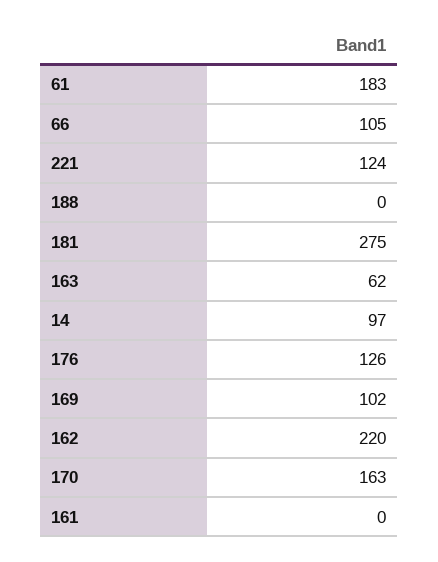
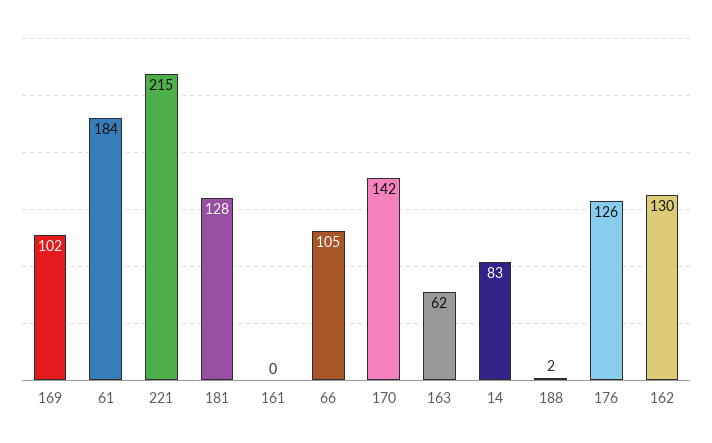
  {
-   "61": 183,
+   "61": 184,
    "66": 105,
-   "221": 124,
+   "221": 215,
-   "188": 0,
+   "188": 2,
-   "181": 275,
+   "181": 128,
    "163": 62,
-   "14": 97,
+   "14": 83,
    "176": 126,
    "169": 102,
-   "162": 220,
+   "162": 130,
-   "170": 163,
+   "170": 142,
    "161": 0
  }

